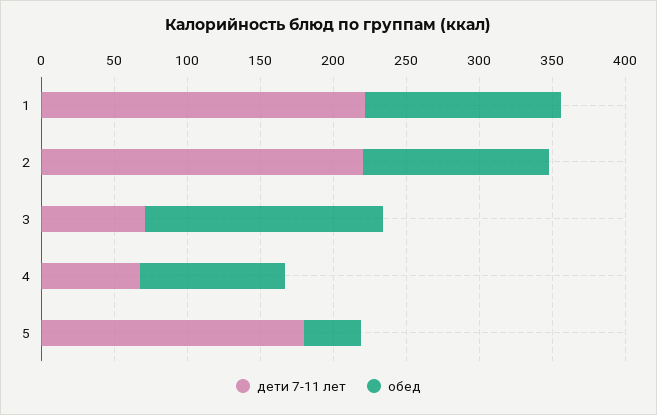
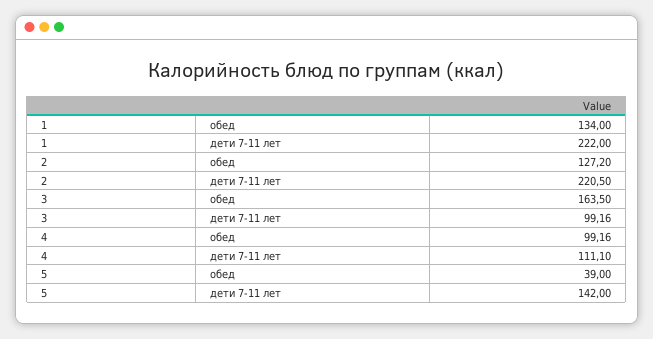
  {
    "дети 7-11 лет": {
      "1": 222,
      "2": 220.5,
-     "3": 70,
+     "3": 99.16,
-     "4": 70,
+     "4": 111.1,
-     "5": 180
+     "5": 142
    },
    "обед": {
      "1": 134,
      "2": 127.2,
      "3": 163.5,
      "4": 99.16,
      "5": 39
    }
  }

